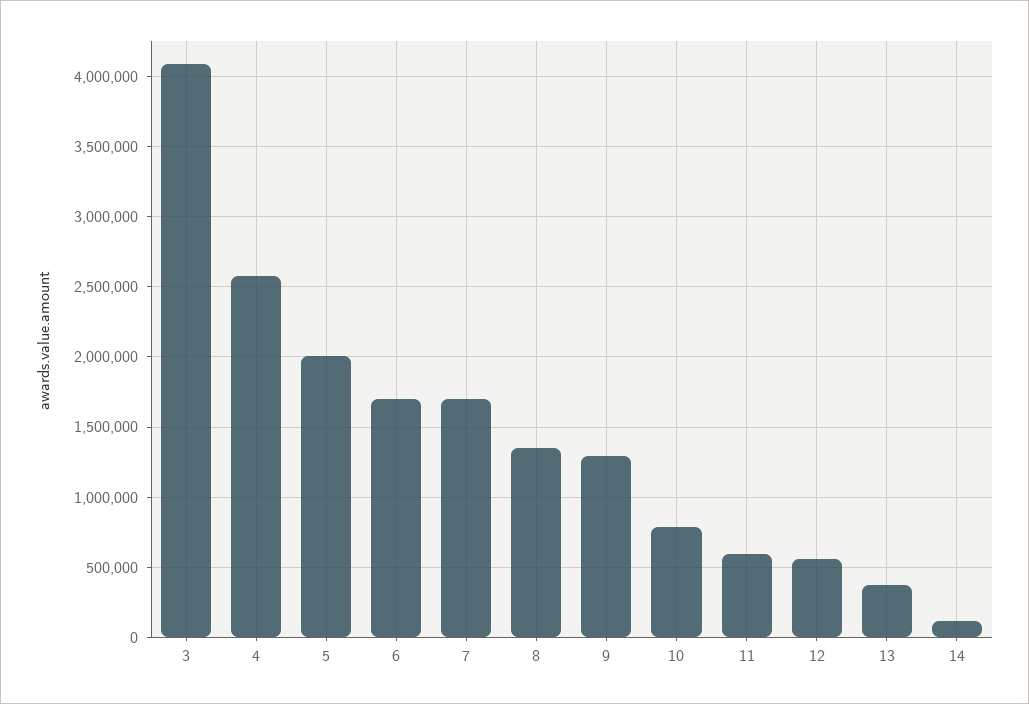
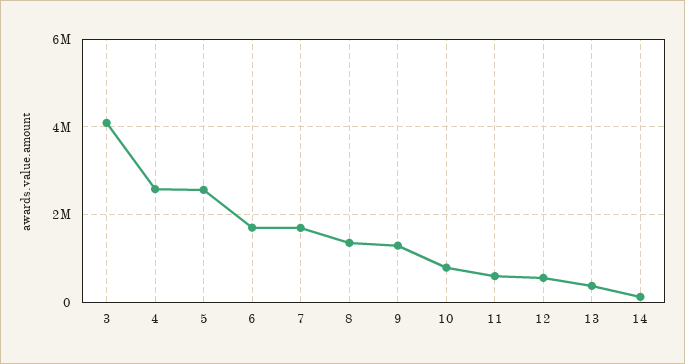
  {
    "3": 4100000,
    "4": 2600000,
-   "5": 2000000,
+   "5": 2600000,
    "6": 1700000,
    "7": 1700000,
    "8": 1350000,
    "9": 1300000,
    "10": 800000,
    "11": 600000,
    "12": 550000,
    "13": 350000,
    "14": 100000
  }

